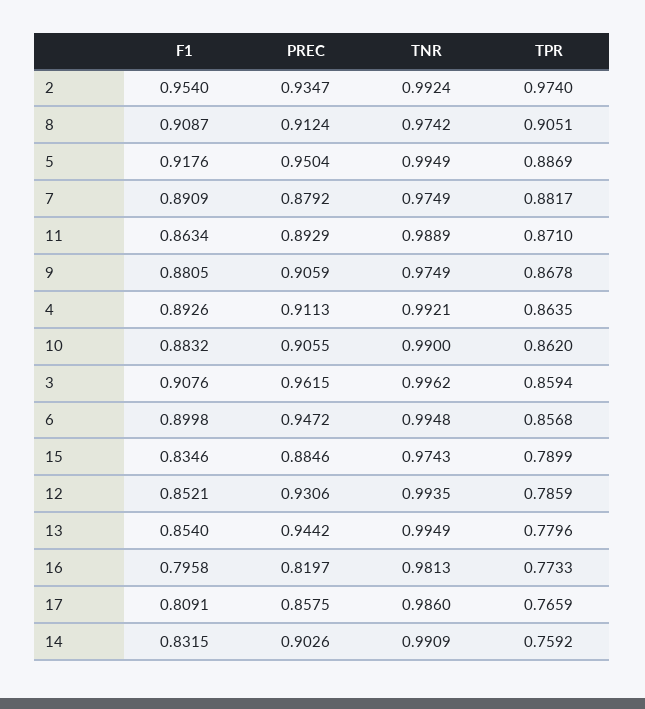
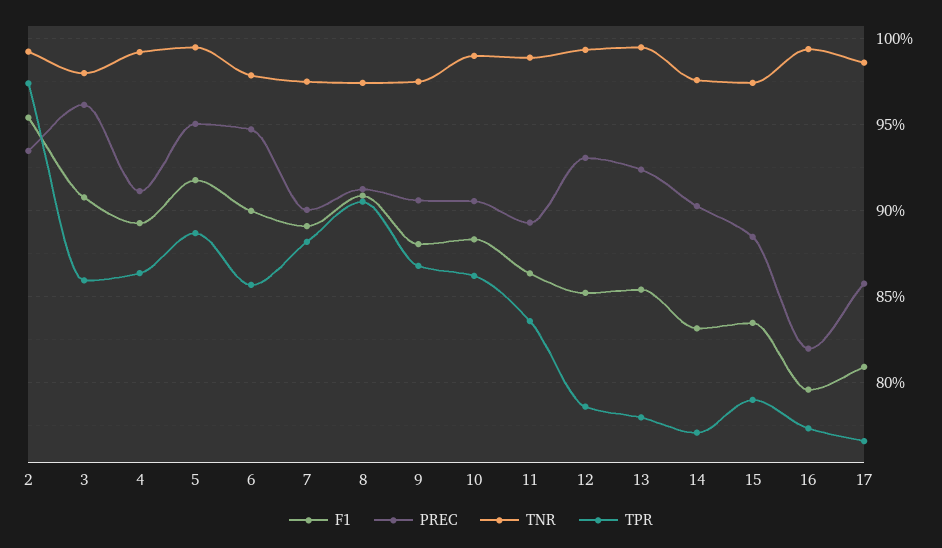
  {
    "F1": {
      "2": 0.954,
      "8": 0.9087,
      "5": 0.9176,
      "7": 0.8909,
      "11": 0.8634,
      "9": 0.8805,
      "4": 0.8926,
      "10": 0.8832,
      "3": 0.9076,
      "6": 0.8998,
      "15": 0.8346,
      "12": 0.8521,
      "13": 0.854,
      "16": 0.7958,
      "17": 0.8091,
      "14": 0.8315
    },
    "PREC": {
      "2": 0.9347,
      "8": 0.9124,
      "5": 0.9504,
-     "7": 0.8792,
+     "7": 0.9,
      "11": 0.8929,
      "9": 0.9059,
      "4": 0.9113,
      "10": 0.9055,
      "3": 0.9615,
      "6": 0.9472,
      "15": 0.8846,
      "12": 0.9306,
-     "13": 0.9442,
+     "13": 0.925,
      "16": 0.8197,
      "17": 0.8575,
      "14": 0.9026
    },
    "TNR": {
      "2": 0.9924,
      "8": 0.9742,
      "5": 0.9949,
      "7": 0.9749,
      "11": 0.9889,
      "9": 0.9749,
      "4": 0.9921,
      "10": 0.99,
-     "3": 0.9962,
+     "3": 0.98,
-     "6": 0.9948,
+     "6": 0.98,
      "15": 0.9743,
      "12": 0.9935,
      "13": 0.9949,
-     "16": 0.9813,
+     "16": 0.995,
      "17": 0.986,
-     "14": 0.9909
+     "14": 0.975
    },
    "TPR": {
      "2": 0.974,
      "8": 0.9051,
      "5": 0.8869,
      "7": 0.8817,
-     "11": 0.871,
+     "11": 0.835,
      "9": 0.8678,
      "4": 0.8635,
      "10": 0.862,
      "3": 0.8594,
      "6": 0.8568,
      "15": 0.7899,
      "12": 0.7859,
      "13": 0.7796,
      "16": 0.7733,
      "17": 0.7659,
-     "14": 0.7592
+     "14": 0.77
    }
  }

